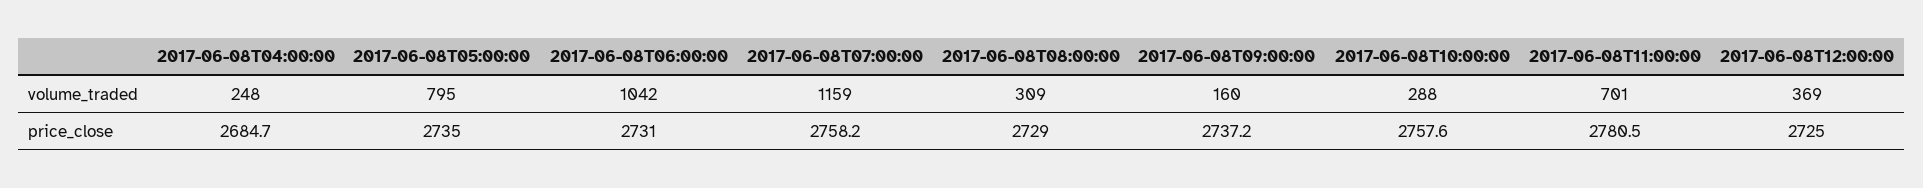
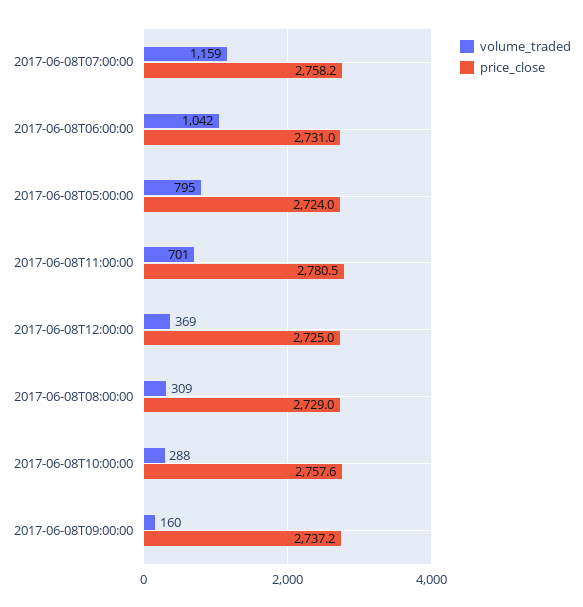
  {
    "volume_traded": {
-     "2017-06-08T04:00:00": 248,
      "2017-06-08T05:00:00": 795,
      "2017-06-08T06:00:00": 1042,
      "2017-06-08T07:00:00": 1159,
      "2017-06-08T08:00:00": 309,
      "2017-06-08T09:00:00": 160,
      "2017-06-08T10:00:00": 288,
      "2017-06-08T11:00:00": 701,
      "2017-06-08T12:00:00": 369
    },
    "price_close": {
-     "2017-06-08T04:00:00": 2684.7,
-     "2017-06-08T05:00:00": 2735,
+     "2017-06-08T05:00:00": 2724,
      "2017-06-08T06:00:00": 2731,
      "2017-06-08T07:00:00": 2758.2,
      "2017-06-08T08:00:00": 2729,
      "2017-06-08T09:00:00": 2737.2,
      "2017-06-08T10:00:00": 2757.6,
      "2017-06-08T11:00:00": 2780.5,
      "2017-06-08T12:00:00": 2725
    }
  }

